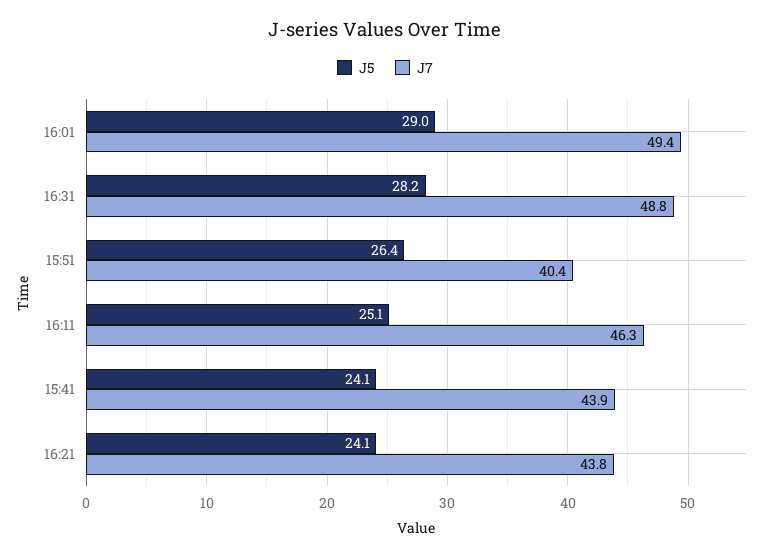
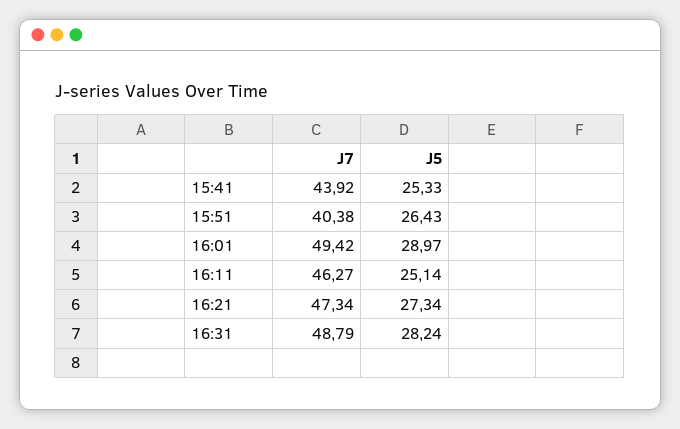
  {
    "J5": {
      "16:01": 28.97,
      "16:31": 28.24,
      "15:51": 26.43,
      "16:11": 25.14,
-     "15:41": 24.1,
+     "15:41": 25.33,
-     "16:21": 24.1
+     "16:21": 27.34
    },
    "J7": {
      "16:01": 49.42,
      "16:31": 48.79,
      "15:51": 40.38,
      "16:11": 46.27,
      "15:41": 43.92,
-     "16:21": 43.8
+     "16:21": 47.34
    }
  }

